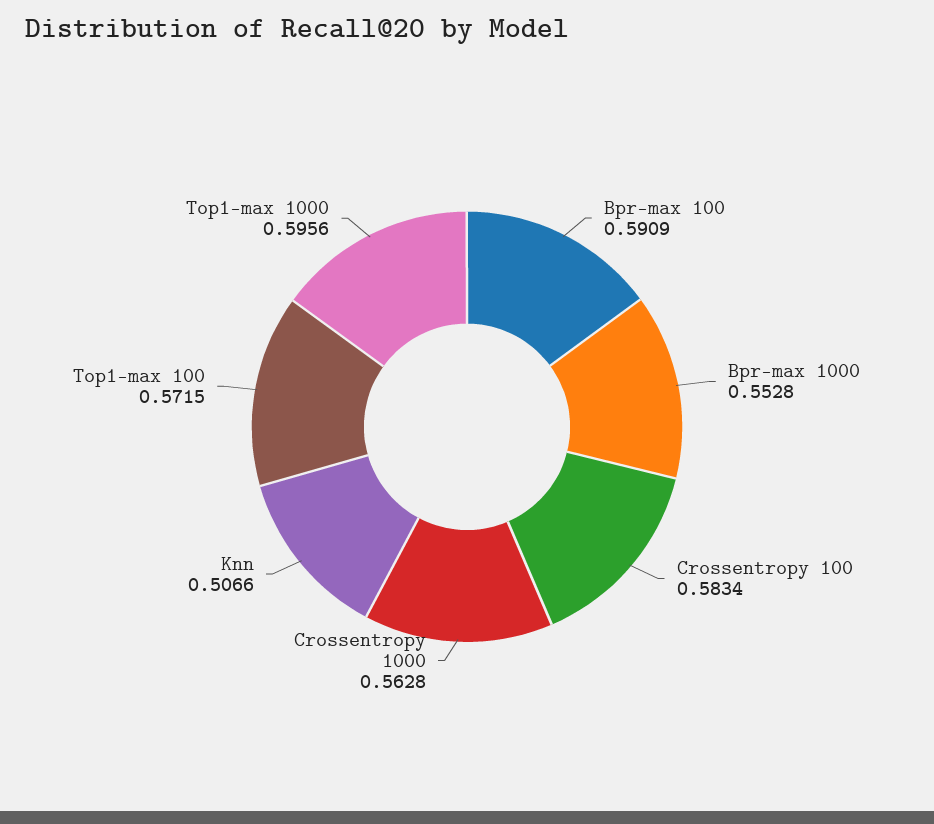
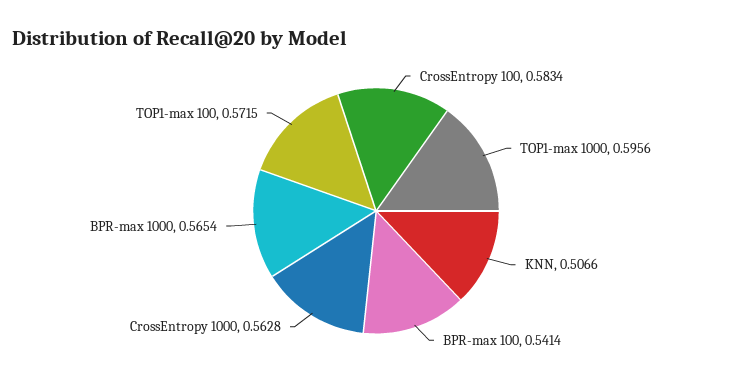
  {
-   "Bpr-max 100": 0.5909,
+   "Bpr-max 100": 0.5414,
-   "Bpr-max 1000": 0.5528,
+   "Bpr-max 1000": 0.5654,
    "Crossentropy 100": 0.5834,
    "Crossentropy 1000": 0.5628,
    "Knn": 0.5066,
    "Top1-max 100": 0.5715,
    "Top1-max 1000": 0.5956
  }

